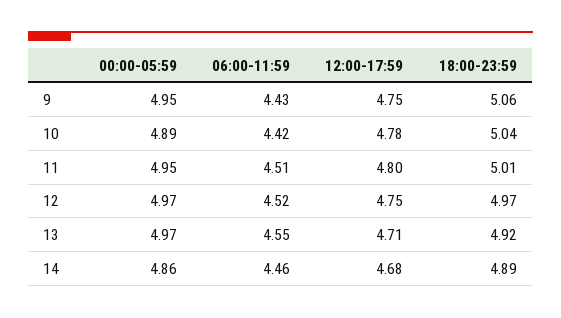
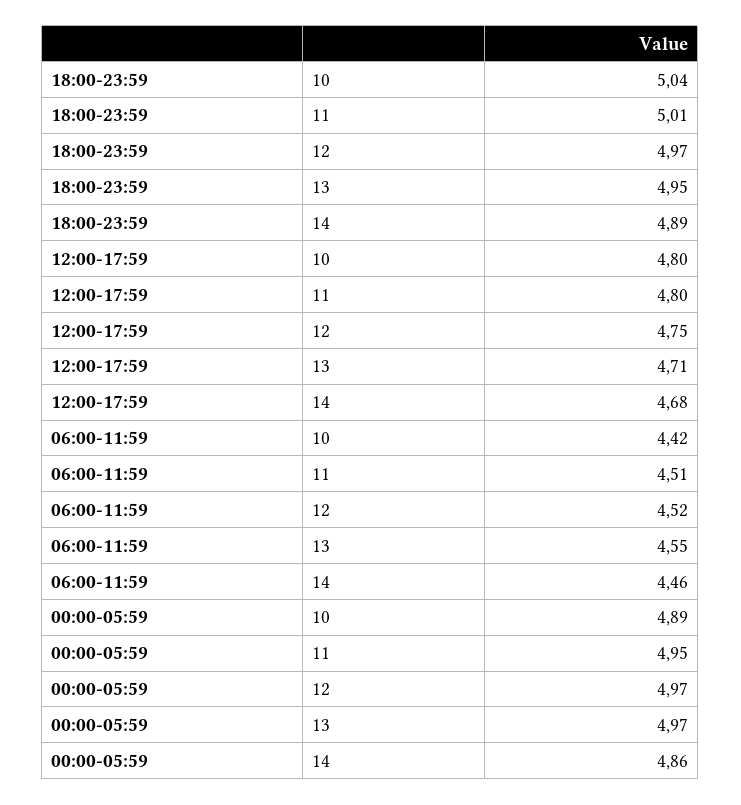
  {
    "00:00-05:59": {
-     "9": 4.95,
      "10": 4.89,
      "11": 4.95,
      "12": 4.97,
      "13": 4.97,
      "14": 4.86
    },
    "06:00-11:59": {
-     "9": 4.43,
      "10": 4.42,
      "11": 4.51,
      "12": 4.52,
      "13": 4.55,
      "14": 4.46
    },
    "12:00-17:59": {
-     "9": 4.75,
-     "10": 4.78,
+     "10": 4.8,
      "11": 4.8,
      "12": 4.75,
      "13": 4.71,
      "14": 4.68
    },
    "18:00-23:59": {
-     "9": 5.06,
      "10": 5.04,
      "11": 5.01,
      "12": 4.97,
-     "13": 4.92,
+     "13": 4.95,
      "14": 4.89
    }
  }

